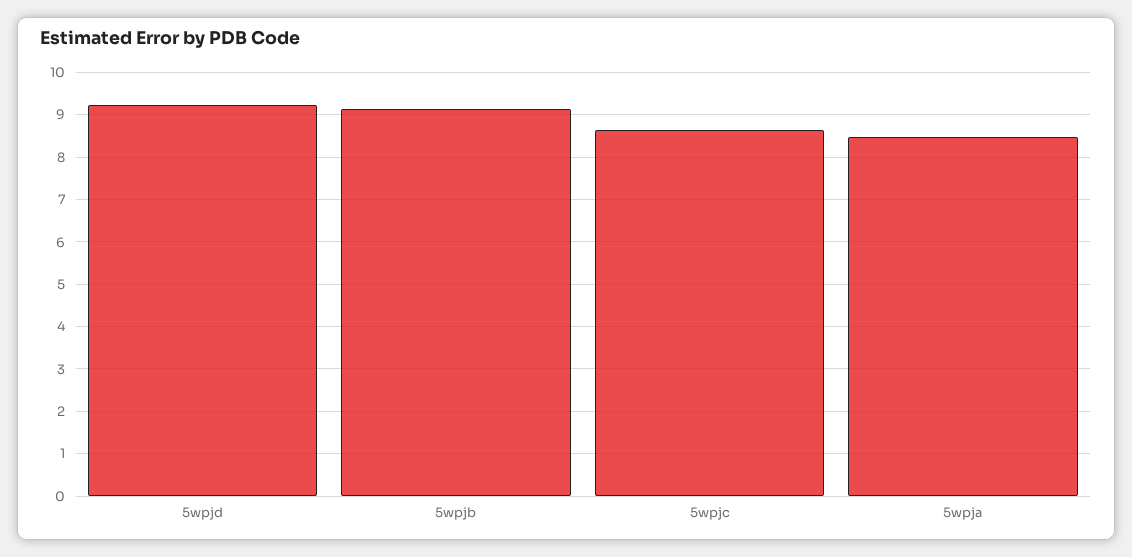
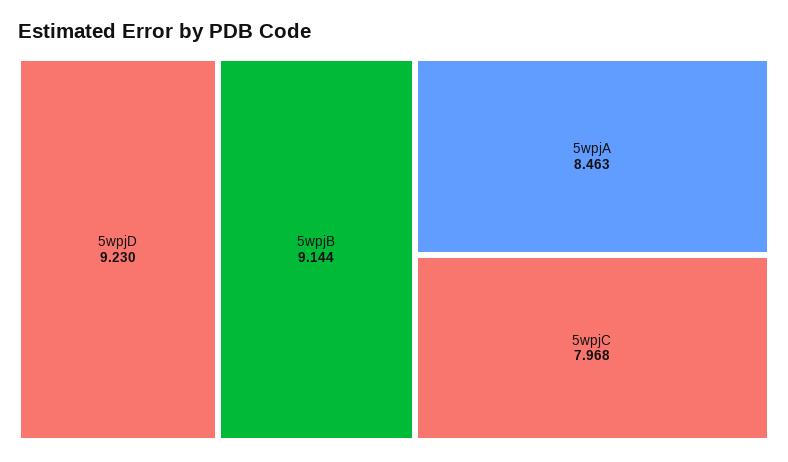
  {
    "5wpjd": 9.23,
    "5wpjb": 9.144,
-   "5wpjc": 8.6,
+   "5wpjc": 7.968,
    "5wpja": 8.463
  }

